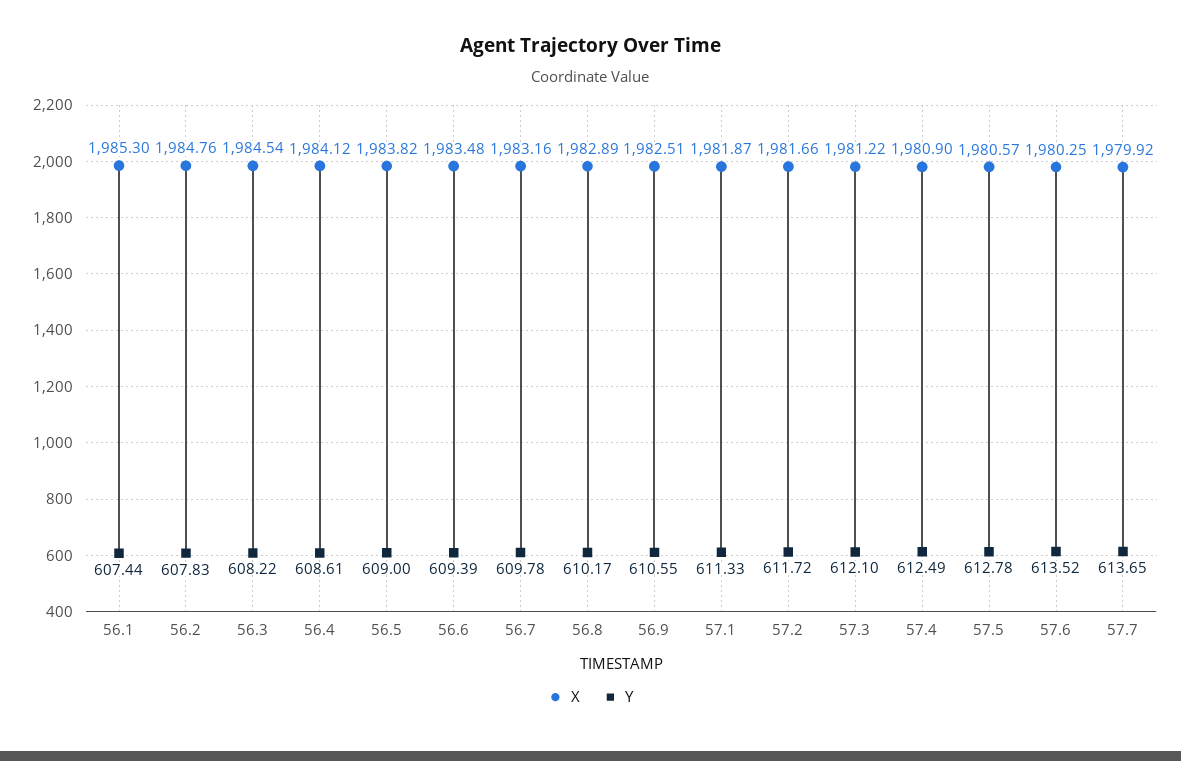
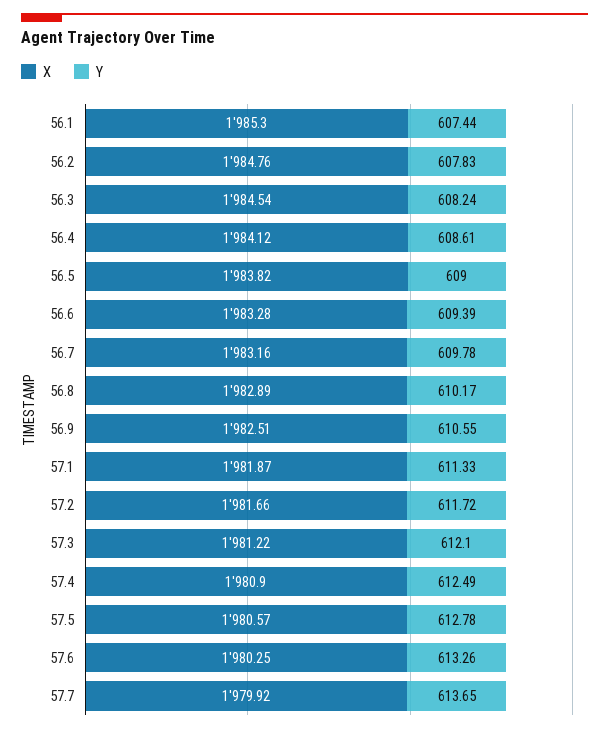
  {
    "X": {
      "56.1": 1985.3,
      "56.2": 1984.76,
      "56.3": 1984.54,
      "56.4": 1984.12,
      "56.5": 1983.82,
-     "56.6": 1983.48,
+     "56.6": 1983.28,
      "56.7": 1983.16,
      "56.8": 1982.89,
      "56.9": 1982.51,
      "57.1": 1981.87,
      "57.2": 1981.66,
      "57.3": 1981.22,
      "57.4": 1980.9,
      "57.5": 1980.57,
      "57.6": 1980.25,
      "57.7": 1979.92
    },
    "Y": {
      "56.1": 607.44,
      "56.2": 607.83,
-     "56.3": 608.22,
+     "56.3": 608.24,
      "56.4": 608.61,
      "56.5": 609,
      "56.6": 609.39,
      "56.7": 609.78,
      "56.8": 610.17,
      "56.9": 610.55,
      "57.1": 611.33,
      "57.2": 611.72,
      "57.3": 612.1,
      "57.4": 612.49,
      "57.5": 612.78,
-     "57.6": 613.52,
+     "57.6": 613.26,
      "57.7": 613.65
    }
  }

